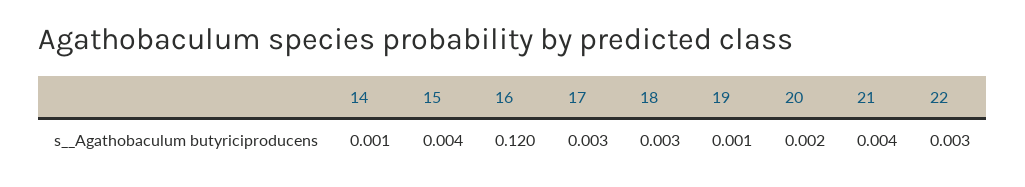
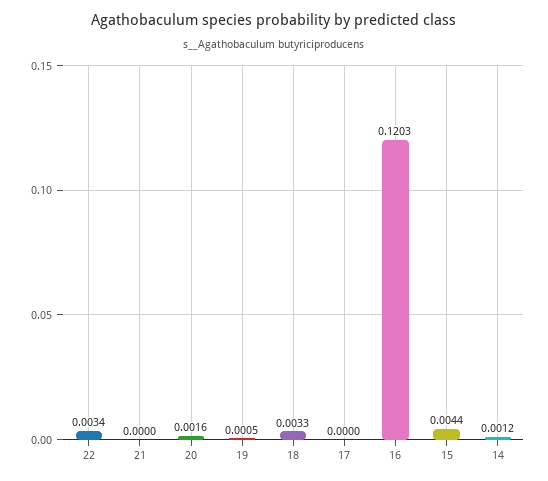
  {
    "14": 0.0012,
    "15": 0.0044,
    "16": 0.1203,
-   "17": 0.003,
+   "17": 0,
    "18": 0.0033,
    "19": 0.0005,
    "20": 0.0016,
-   "21": 0.004,
+   "21": 0,
    "22": 0.0034
  }

